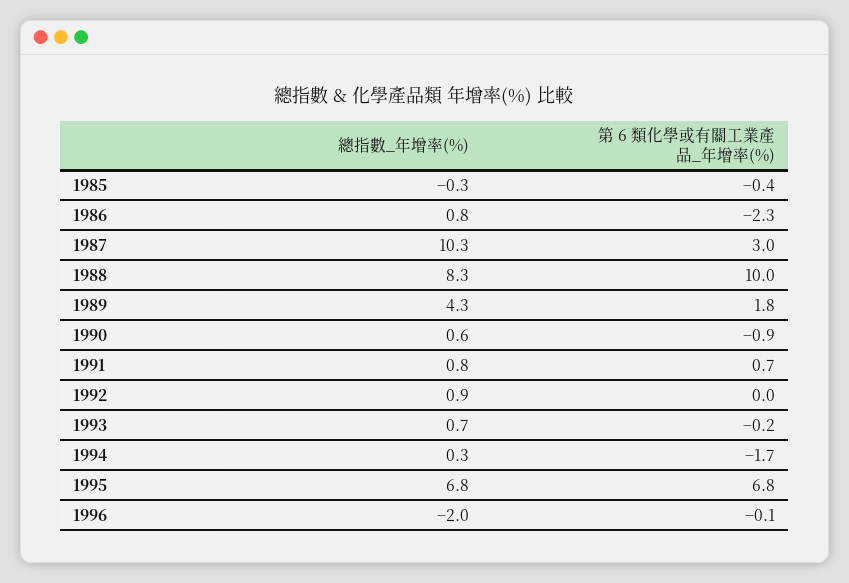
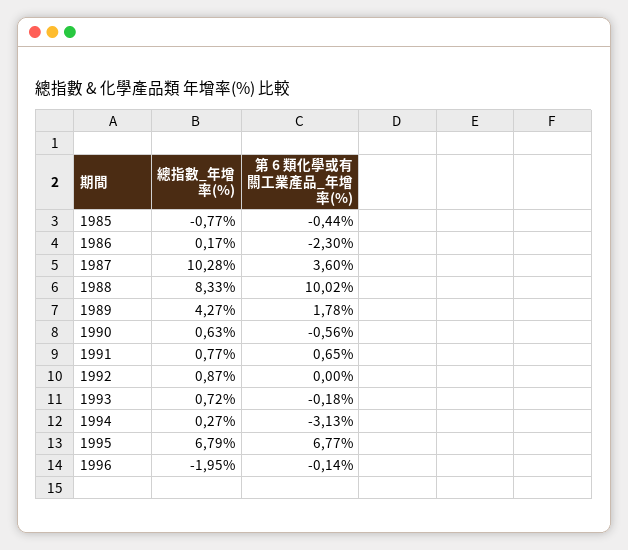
  {
    "總指數_年增率(%)": {
-     "1985": -0.3,
+     "1985": -0.77,
-     "1986": 0.8,
+     "1986": 0.17,
      "1987": 10.28,
      "1988": 8.33,
      "1989": 4.27,
      "1990": 0.63,
      "1991": 0.77,
      "1992": 0.87,
      "1993": 0.72,
      "1994": 0.27,
      "1995": 6.79,
      "1996": -1.95
    },
    "第 6 類化學或有關工業產品_年增率(%)": {
      "1985": -0.44,
      "1986": -2.3,
-     "1987": 3,
+     "1987": 3.6,
      "1988": 10.02,
      "1989": 1.78,
-     "1990": -0.9,
+     "1990": -0.56,
      "1991": 0.65,
      "1992": 0,
      "1993": -0.18,
-     "1994": -1.7,
+     "1994": -3.13,
      "1995": 6.77,
      "1996": -0.14
    }
  }

